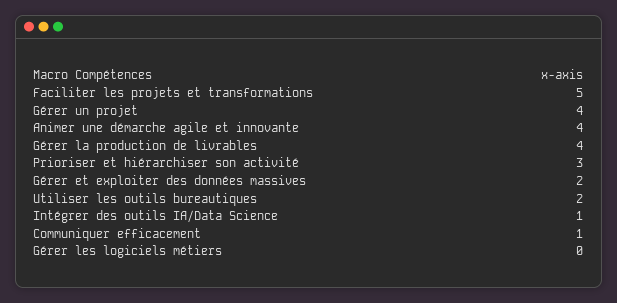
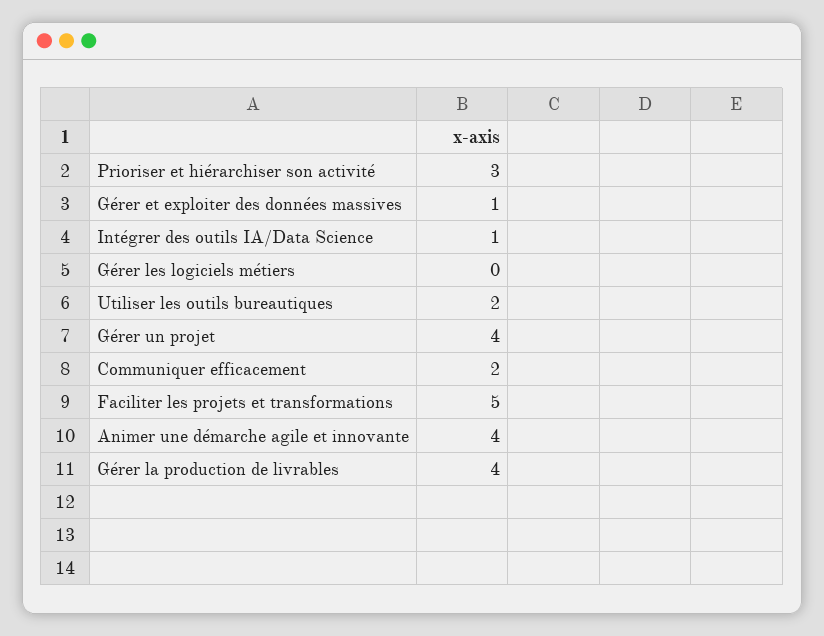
  {
    "Faciliter les projets et transformations": 5,
    "Gérer un projet": 4,
    "Animer une démarche agile et innovante": 4,
    "Gérer la production de livrables": 4,
    "Prioriser et hiérarchiser son activité": 3,
-   "Gérer et exploiter des données massives": 2,
+   "Gérer et exploiter des données massives": 1,
    "Utiliser les outils bureautiques": 2,
    "Intégrer des outils IA/Data Science": 1,
-   "Communiquer efficacement": 1,
+   "Communiquer efficacement": 2,
    "Gérer les logiciels métiers": 0
  }

